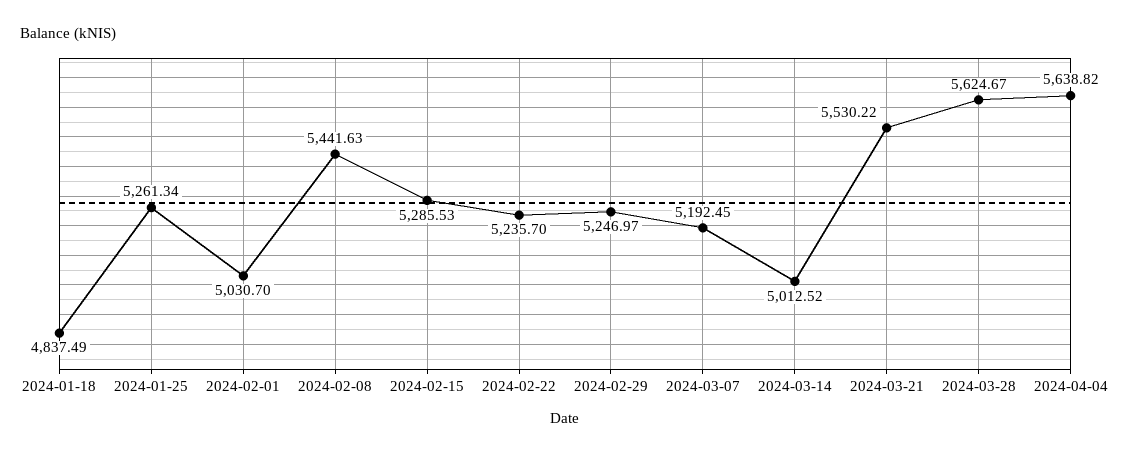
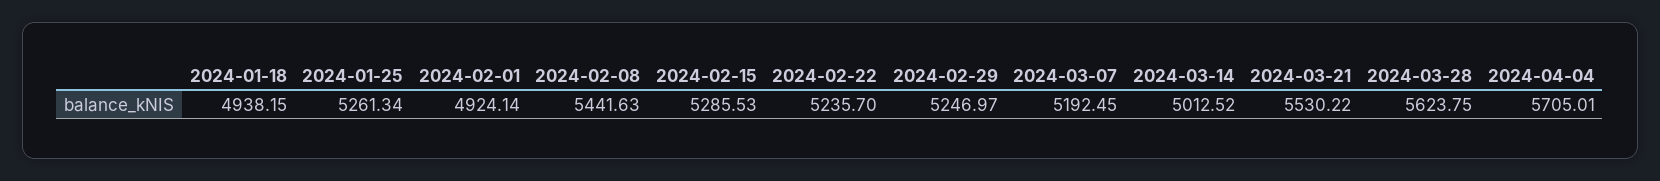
  {
-   "2024-01-18": 4837.49,
+   "2024-01-18": 4938.15,
    "2024-01-25": 5261.34,
-   "2024-02-01": 5030.7,
+   "2024-02-01": 4924.14,
    "2024-02-08": 5441.63,
    "2024-02-15": 5285.53,
    "2024-02-22": 5235.7,
    "2024-02-29": 5246.97,
    "2024-03-07": 5192.45,
    "2024-03-14": 5012.52,
    "2024-03-21": 5530.22,
-   "2024-03-28": 5624.67,
+   "2024-03-28": 5623.75,
-   "2024-04-04": 5638.82
+   "2024-04-04": 5705.01
  }

